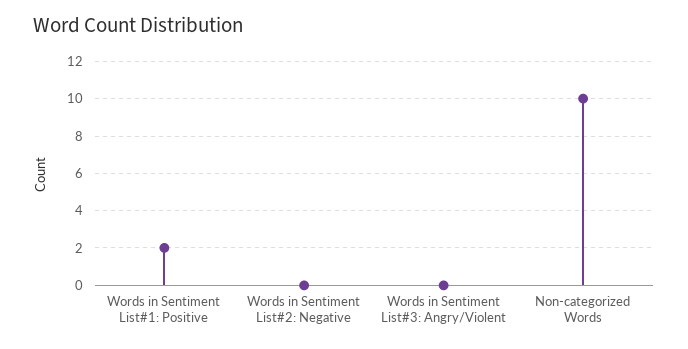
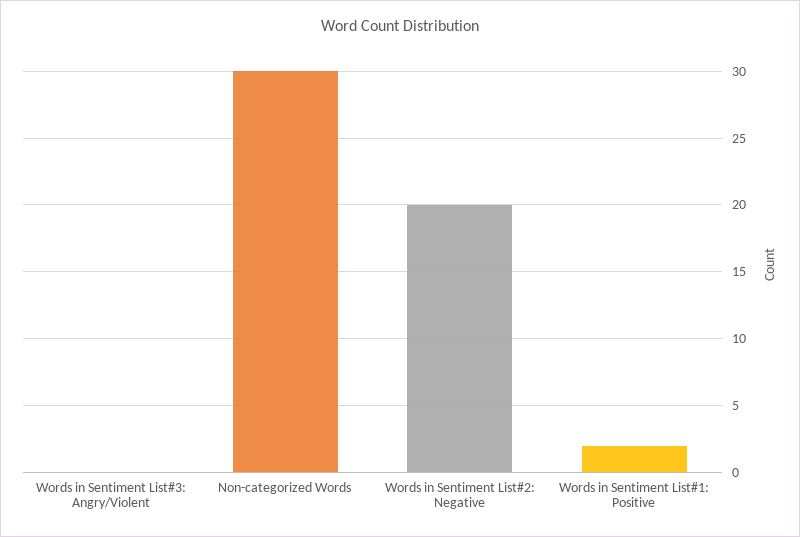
  {
    "Words in Sentiment List#1: Positive": 2,
-   "Words in Sentiment List#2: Negative": 0,
+   "Words in Sentiment List#2: Negative": 20,
    "Words in Sentiment List#3: Angry/Violent": 0,
-   "Non-categorized Words": 10
+   "Non-categorized Words": 30
  }

